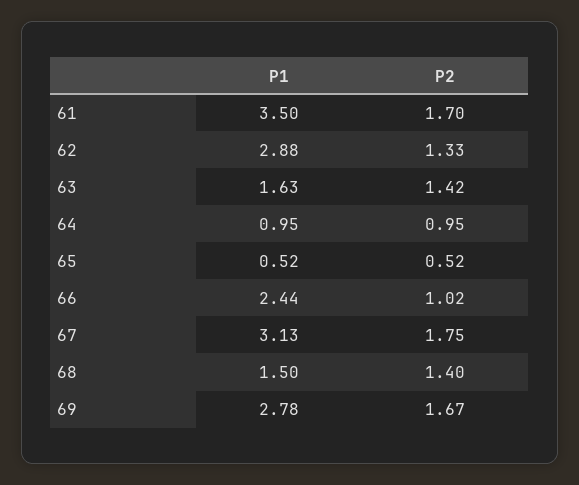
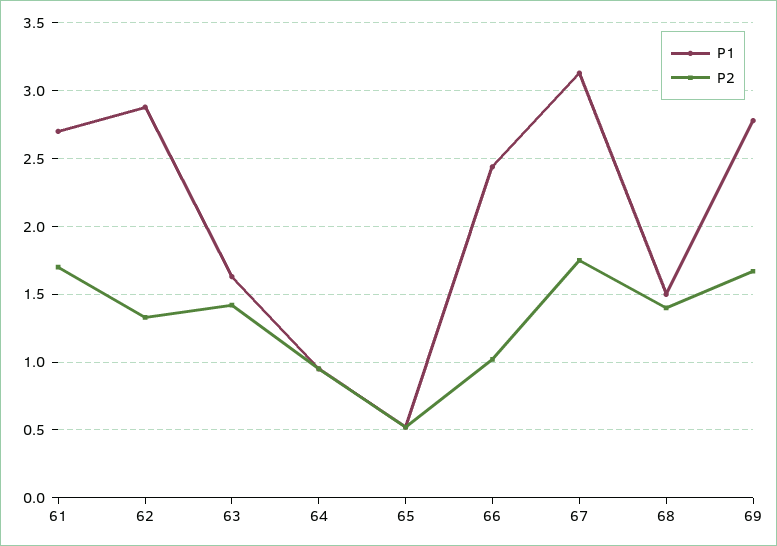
  {
    "P1": {
-     "61": 3.5,
+     "61": 2.7,
      "62": 2.88,
      "63": 1.63,
      "64": 0.95,
      "65": 0.52,
      "66": 2.44,
      "67": 3.13,
      "68": 1.5,
      "69": 2.78
    },
    "P2": {
      "61": 1.7,
      "62": 1.33,
      "63": 1.42,
      "64": 0.95,
      "65": 0.52,
      "66": 1.02,
      "67": 1.75,
      "68": 1.4,
      "69": 1.67
    }
  }

